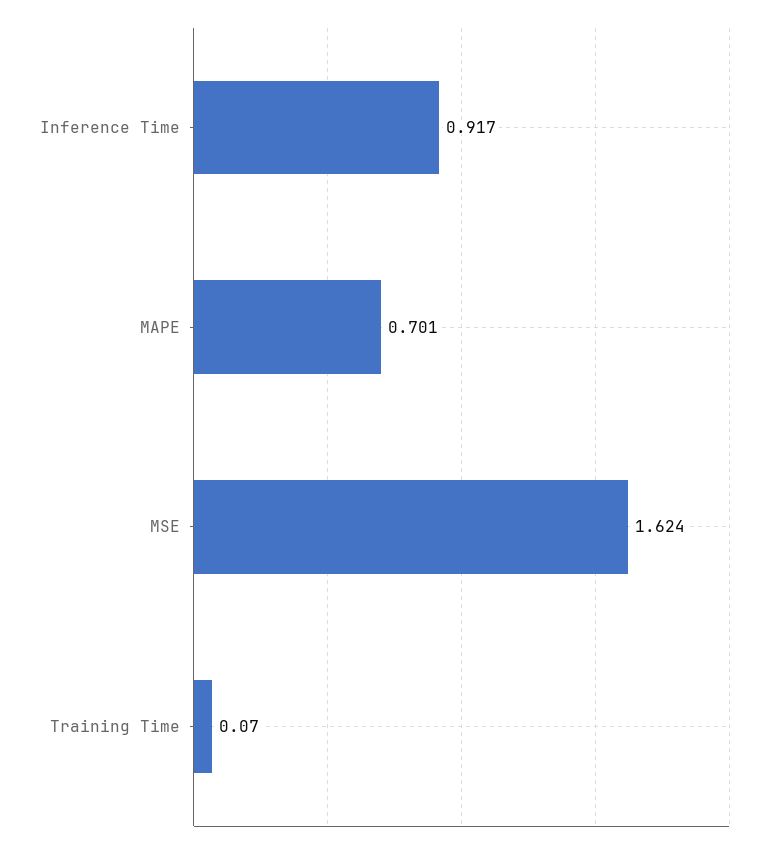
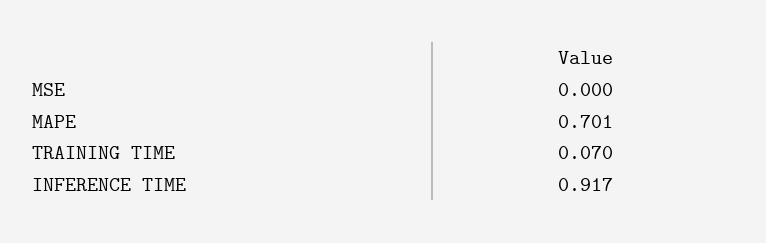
  {
    "Inference Time": 0.917,
    "MAPE": 0.701,
-   "MSE": 1.624,
+   "MSE": 0,
    "Training Time": 0.07
  }

